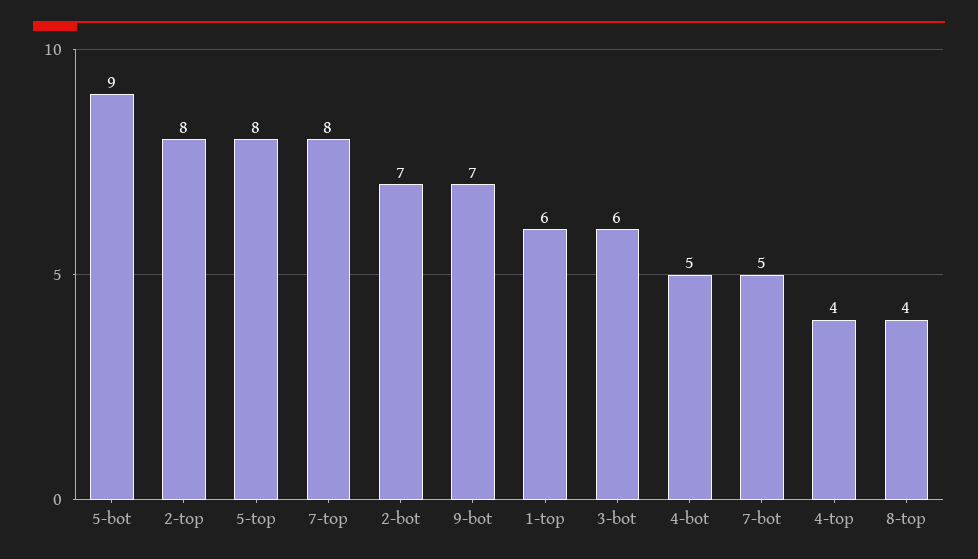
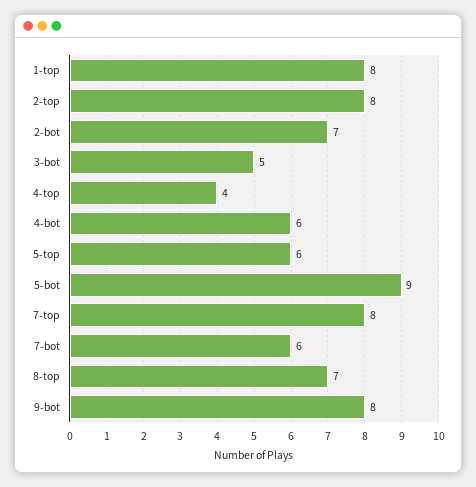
  {
    "5-bot": 9,
    "2-top": 8,
-   "5-top": 8,
+   "5-top": 6,
    "7-top": 8,
    "2-bot": 7,
-   "9-bot": 7,
+   "9-bot": 8,
-   "1-top": 6,
+   "1-top": 8,
-   "3-bot": 6,
+   "3-bot": 5,
-   "4-bot": 5,
+   "4-bot": 6,
-   "7-bot": 5,
+   "7-bot": 6,
    "4-top": 4,
-   "8-top": 4
+   "8-top": 7
  }

